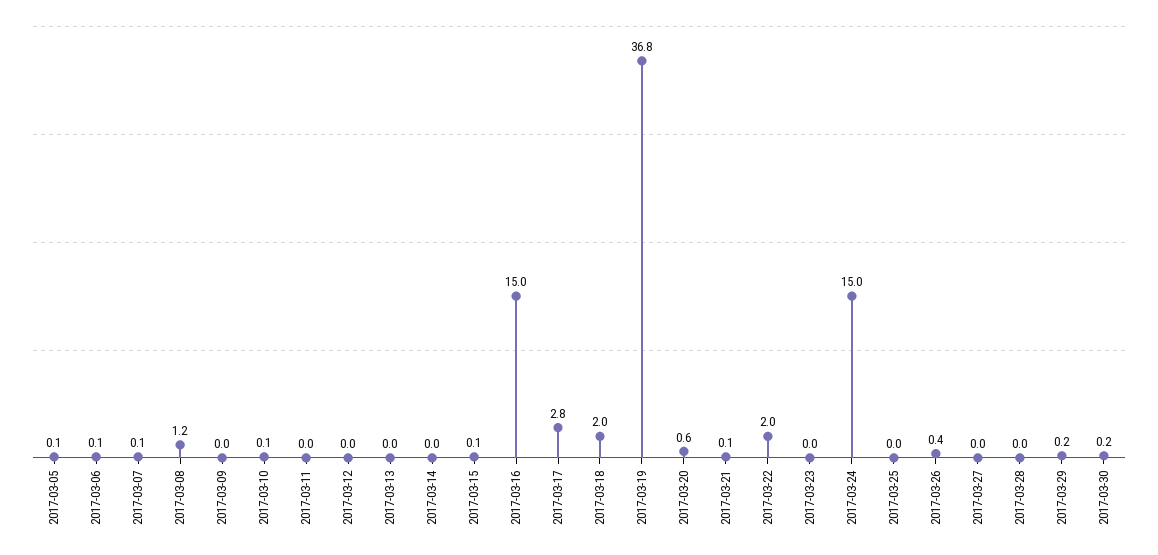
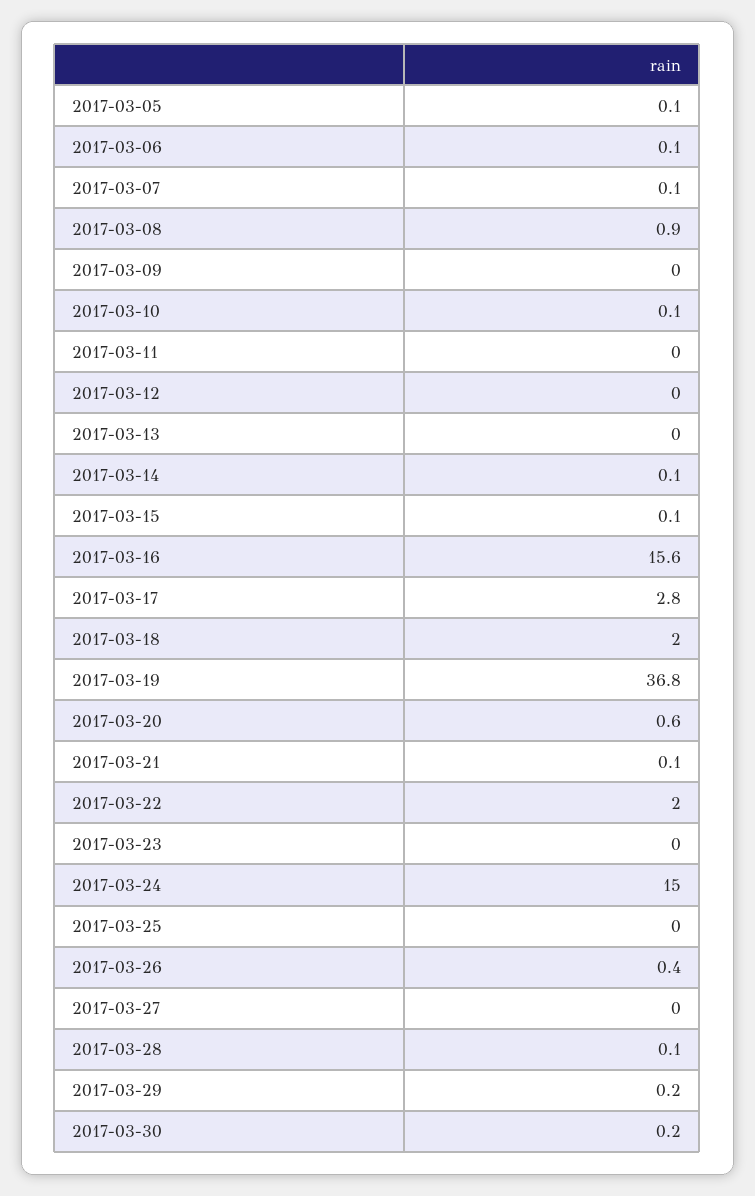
  {
    "2017-03-05": 0.1,
    "2017-03-06": 0.1,
    "2017-03-07": 0.1,
-   "2017-03-08": 1.2,
+   "2017-03-08": 0.9,
    "2017-03-09": 0,
    "2017-03-10": 0.1,
    "2017-03-11": 0,
    "2017-03-12": 0,
    "2017-03-13": 0,
-   "2017-03-14": 0,
+   "2017-03-14": 0.1,
    "2017-03-15": 0.1,
-   "2017-03-16": 15,
+   "2017-03-16": 15.6,
    "2017-03-17": 2.8,
    "2017-03-18": 2,
    "2017-03-19": 36.8,
    "2017-03-20": 0.6,
    "2017-03-21": 0.1,
    "2017-03-22": 2,
    "2017-03-23": 0,
    "2017-03-24": 15,
    "2017-03-25": 0,
    "2017-03-26": 0.4,
    "2017-03-27": 0,
-   "2017-03-28": 0,
+   "2017-03-28": 0.1,
    "2017-03-29": 0.2,
    "2017-03-30": 0.2
  }

